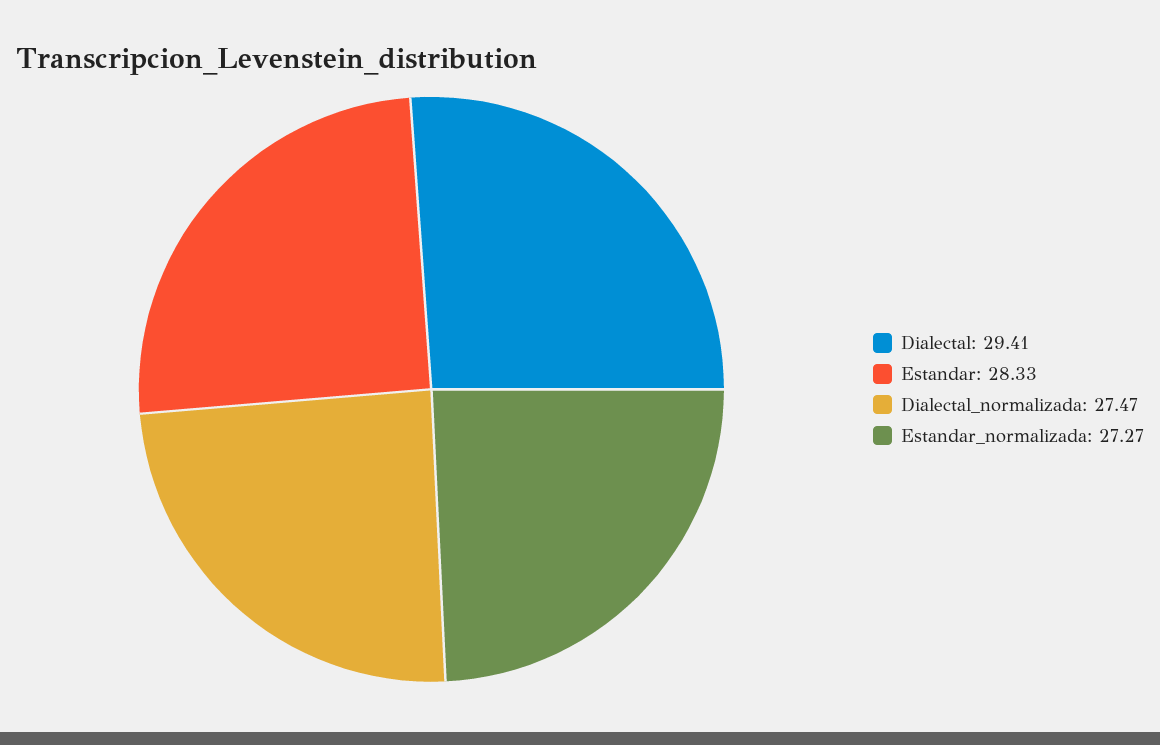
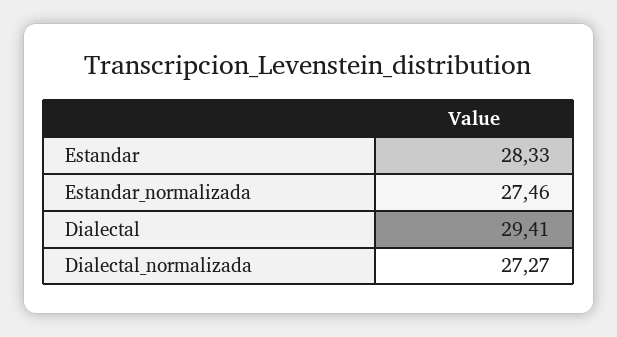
  {
    "Dialectal": 29.41,
    "Estandar": 28.33,
-   "Dialectal_normalizada": 27.47,
+   "Dialectal_normalizada": 27.27,
-   "Estandar_normalizada": 27.27
+   "Estandar_normalizada": 27.46
  }

